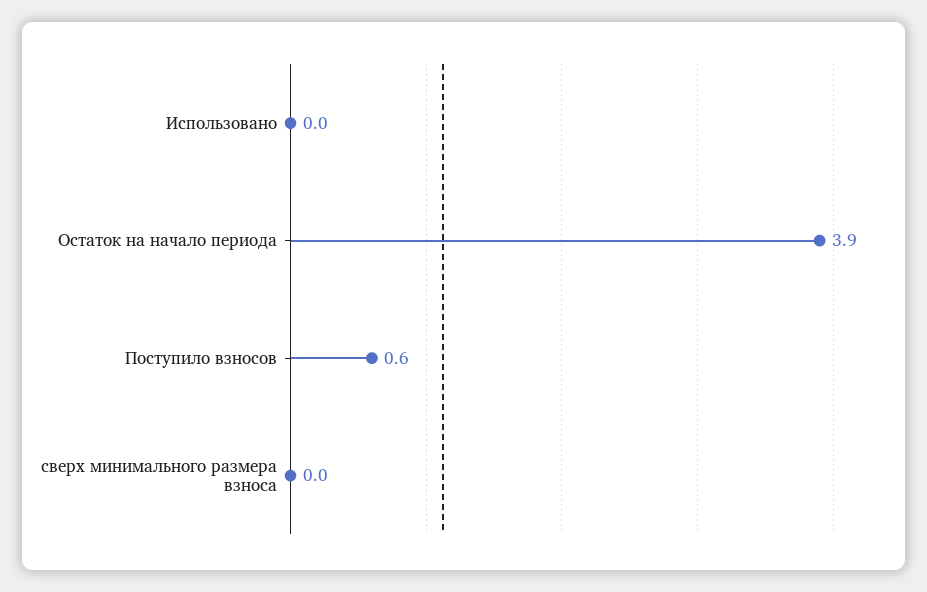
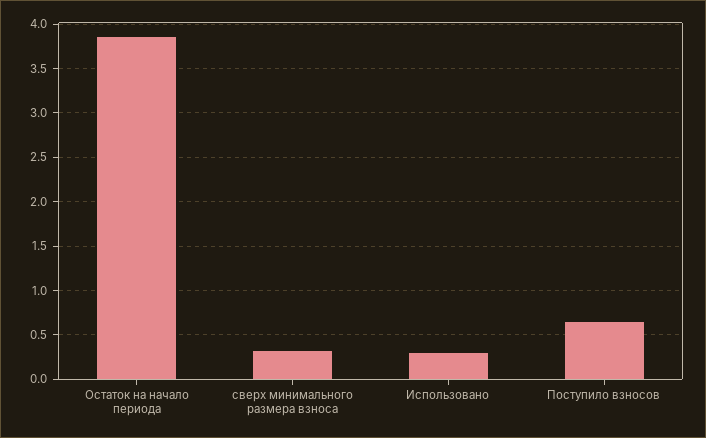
  {
-   "Использовано": 0,
+   "Использовано": 0.3,
    "Остаток на начало периода": 3.9,
    "Поступило взносов": 0.6,
-   "сверх минимального размера взноса": 0
+   "сверх минимального размера взноса": 0.3
  }

